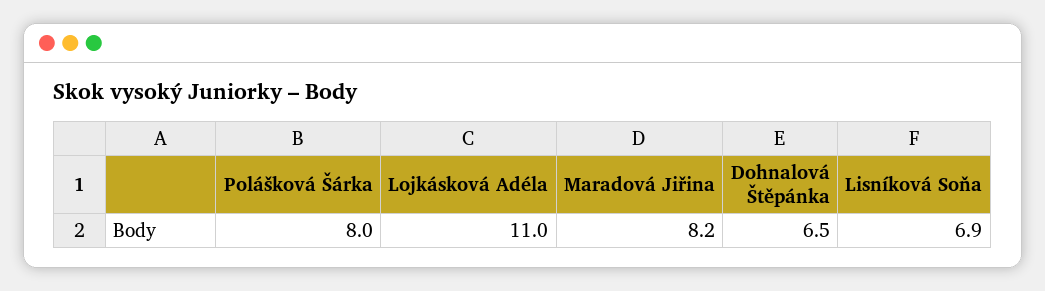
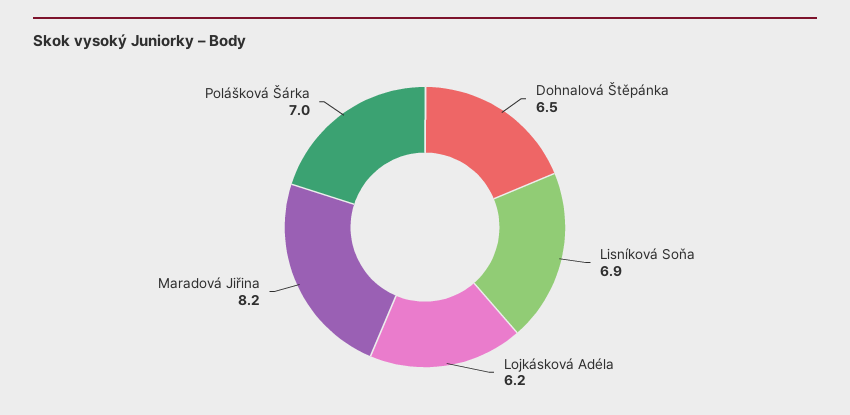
  {
-   "Polášková Šárka": 8,
+   "Polášková Šárka": 7,
-   "Lojkásková Adéla": 11,
+   "Lojkásková Adéla": 6.2,
    "Maradová Jiřina": 8.2,
    "Dohnalová Štěpánka": 6.5,
    "Lisníková Soňa": 6.9
  }

